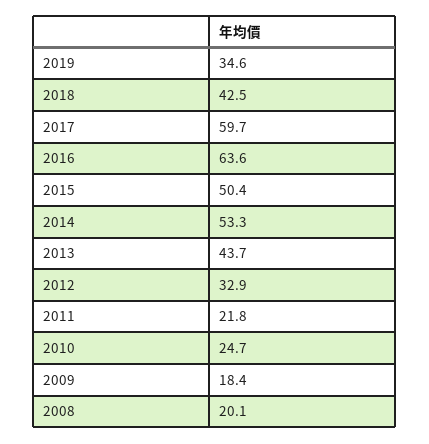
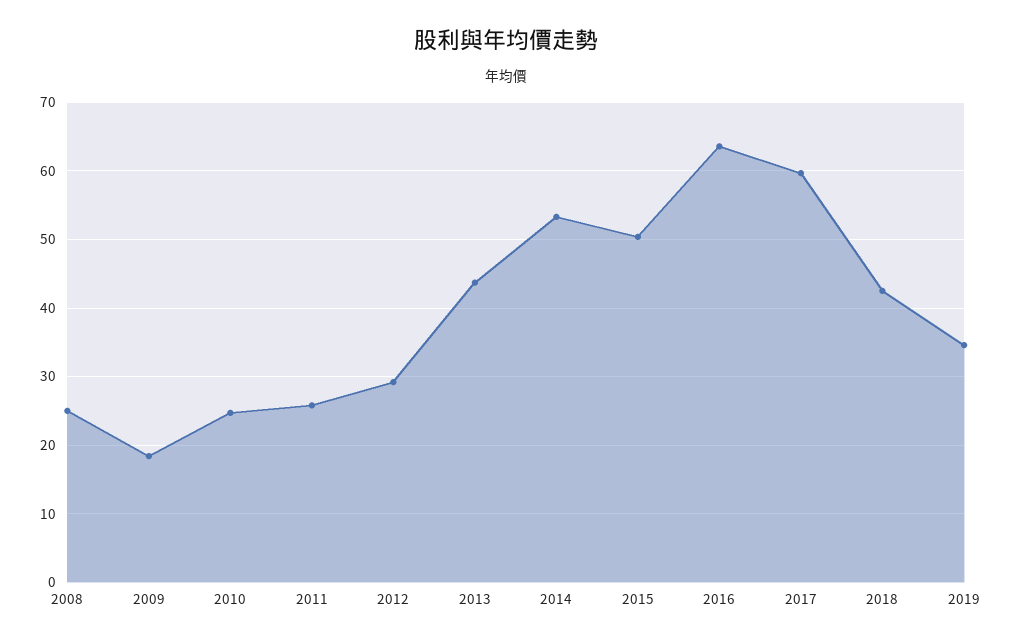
  {
    "2019": 34.6,
    "2018": 42.5,
    "2017": 59.7,
    "2016": 63.6,
    "2015": 50.4,
    "2014": 53.3,
    "2013": 43.7,
-   "2012": 32.9,
+   "2012": 29,
-   "2011": 21.8,
+   "2011": 26,
    "2010": 24.7,
    "2009": 18.4,
-   "2008": 20.1
+   "2008": 25
  }

